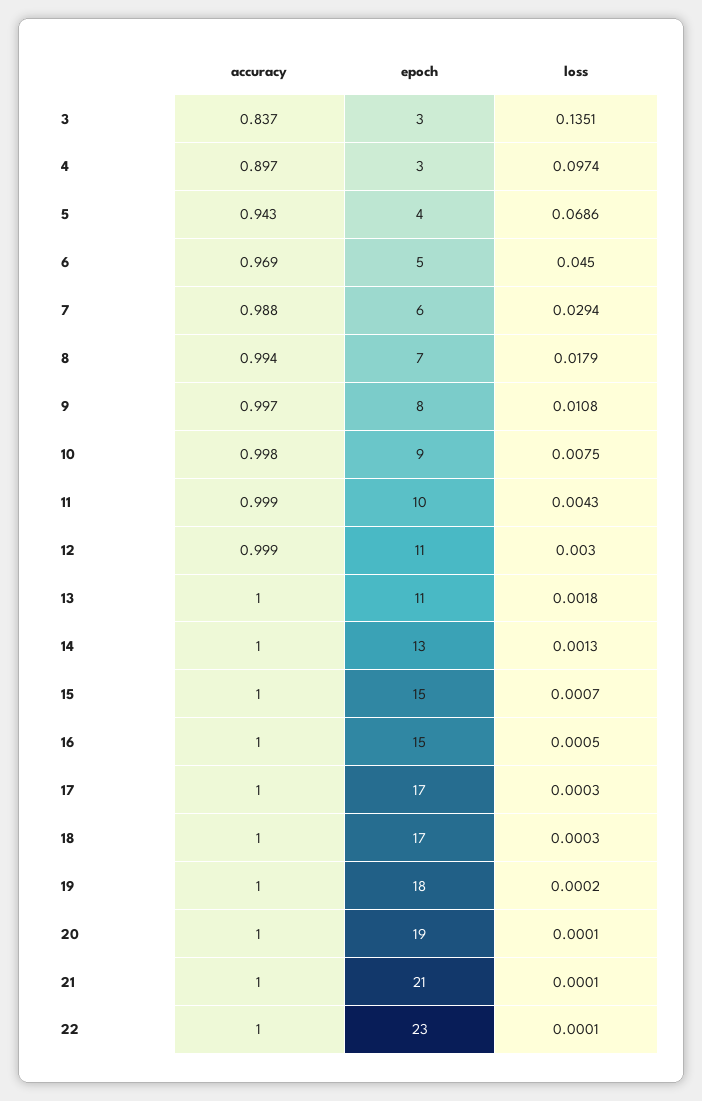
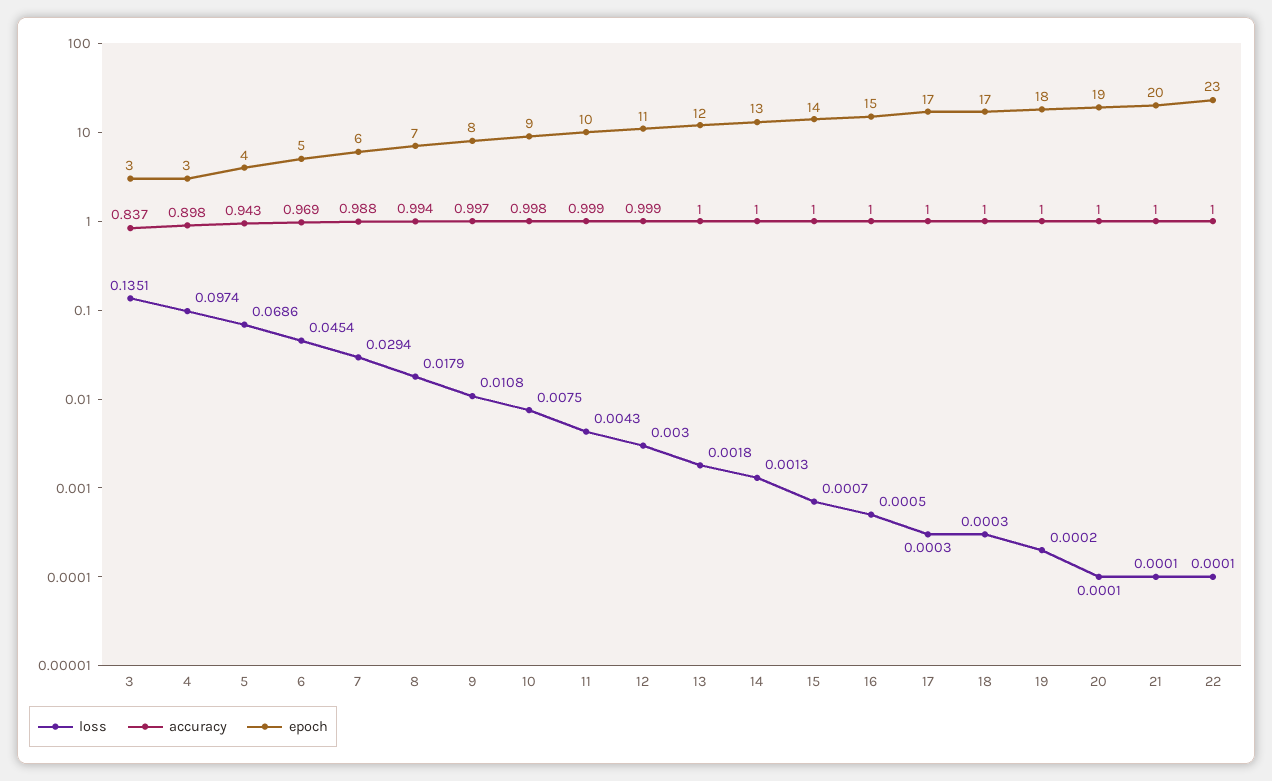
  {
    "accuracy": {
      "3": 0.837,
-     "4": 0.897,
+     "4": 0.898,
      "5": 0.943,
      "6": 0.969,
      "7": 0.988,
      "8": 0.994,
      "9": 0.997,
      "10": 0.998,
      "11": 0.999,
      "12": 0.999,
      "13": 1,
      "14": 1,
      "15": 1,
      "16": 1,
      "17": 1,
      "18": 1,
      "19": 1,
      "20": 1,
      "21": 1,
      "22": 1
    },
    "epoch": {
      "3": 3,
      "4": 3,
      "5": 4,
      "6": 5,
      "7": 6,
      "8": 7,
      "9": 8,
      "10": 9,
      "11": 10,
      "12": 11,
-     "13": 11,
+     "13": 12,
      "14": 13,
-     "15": 15,
+     "15": 14,
      "16": 15,
      "17": 17,
      "18": 17,
      "19": 18,
      "20": 19,
-     "21": 21,
+     "21": 20,
      "22": 23
    },
    "loss": {
      "3": 0.1351,
      "4": 0.0974,
      "5": 0.0686,
-     "6": 0.045,
+     "6": 0.0454,
      "7": 0.0294,
      "8": 0.0179,
      "9": 0.0108,
      "10": 0.0075,
      "11": 0.0043,
      "12": 0.003,
      "13": 0.0018,
      "14": 0.0013,
      "15": 0.0007,
      "16": 0.0005,
      "17": 0.0003,
      "18": 0.0003,
      "19": 0.0002,
      "20": 0.0001,
      "21": 0.0001,
      "22": 0.0001
    }
  }

